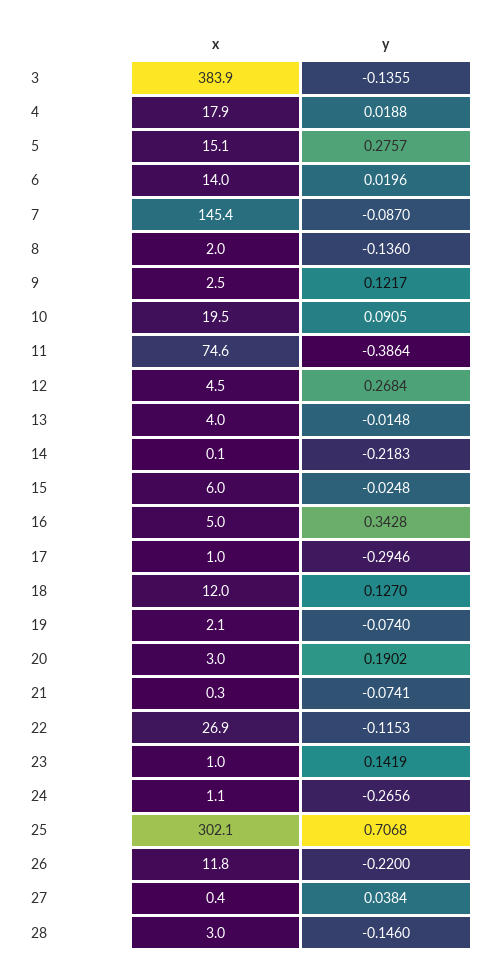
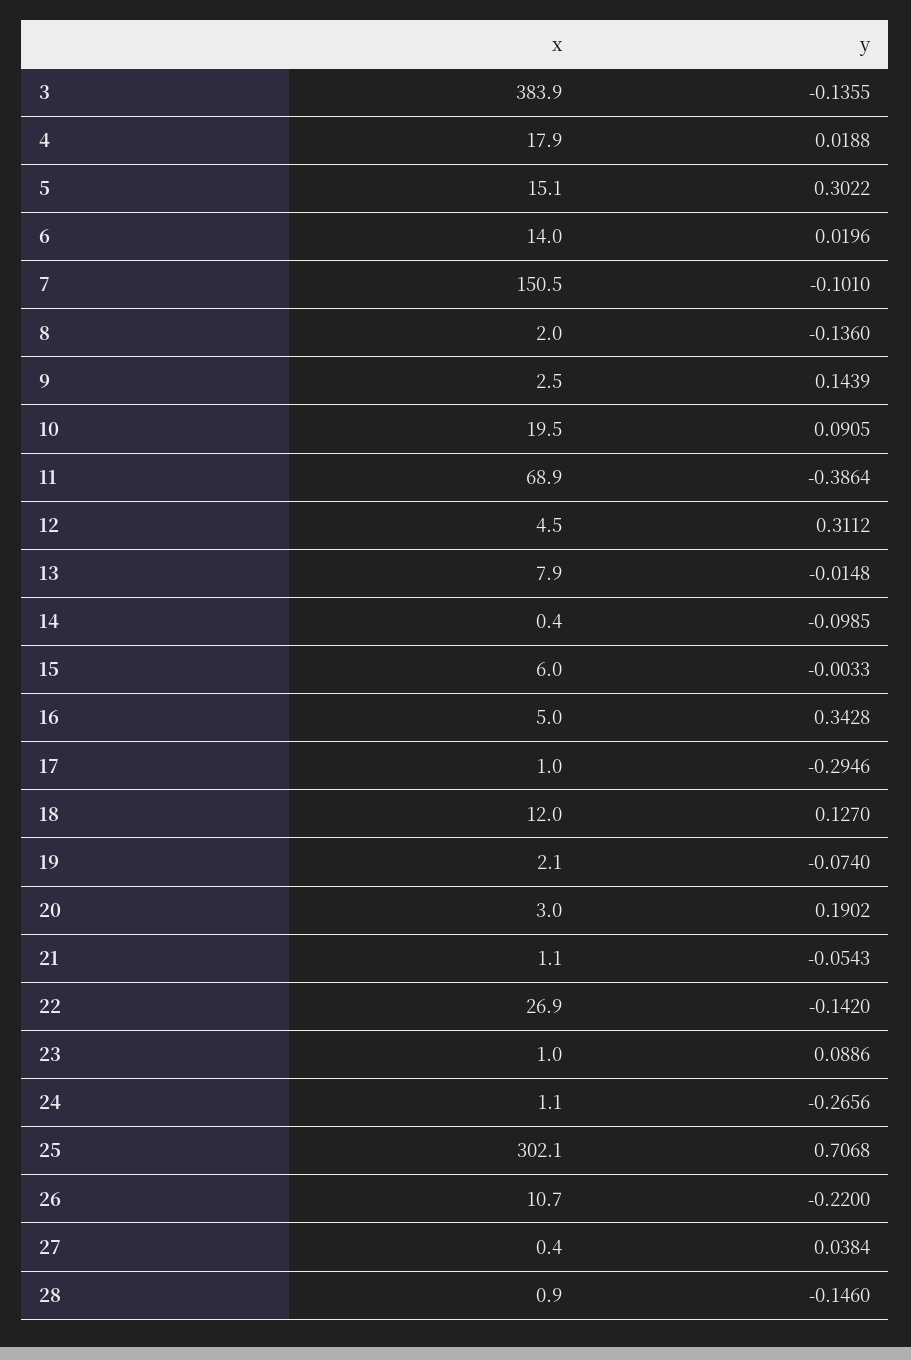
  {
    "x": {
      "3": 383.9,
      "4": 17.9,
      "5": 15.1,
      "6": 14,
-     "7": 145.4,
+     "7": 150.5,
      "8": 2,
      "9": 2.5,
      "10": 19.5,
-     "11": 74.6,
+     "11": 68.9,
      "12": 4.5,
-     "13": 4,
+     "13": 7.9,
-     "14": 0.1,
+     "14": 0.4,
      "15": 6,
      "16": 5,
      "17": 1,
      "18": 12,
      "19": 2.1,
      "20": 3,
-     "21": 0.3,
+     "21": 1.1,
      "22": 26.9,
      "23": 1,
      "24": 1.1,
      "25": 302.1,
-     "26": 11.8,
+     "26": 10.7,
      "27": 0.4,
-     "28": 3
+     "28": 0.9
    },
    "y": {
      "3": -0.1355,
      "4": 0.0188,
-     "5": 0.2757,
+     "5": 0.3022,
      "6": 0.0196,
-     "7": -0.087,
+     "7": -0.101,
      "8": -0.136,
-     "9": 0.1217,
+     "9": 0.1439,
      "10": 0.0905,
      "11": -0.3864,
-     "12": 0.2684,
+     "12": 0.3112,
      "13": -0.0148,
-     "14": -0.2183,
+     "14": -0.0985,
-     "15": -0.0248,
+     "15": -0.0033,
      "16": 0.3428,
      "17": -0.2946,
      "18": 0.127,
      "19": -0.074,
      "20": 0.1902,
-     "21": -0.0741,
+     "21": -0.0543,
-     "22": -0.1153,
+     "22": -0.142,
-     "23": 0.1419,
+     "23": 0.0886,
      "24": -0.2656,
      "25": 0.7068,
      "26": -0.22,
      "27": 0.0384,
      "28": -0.146
    }
  }

